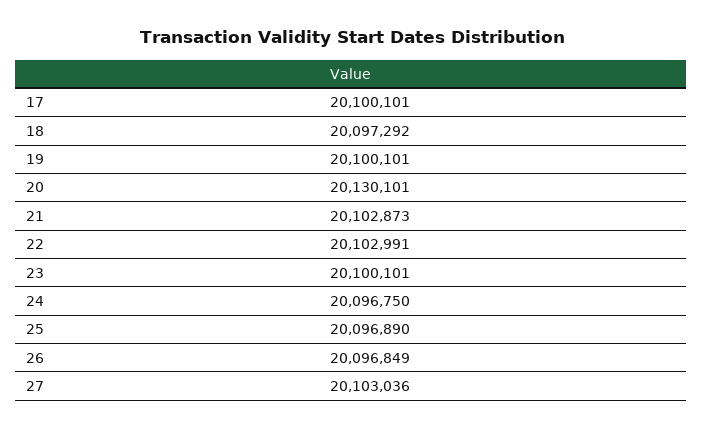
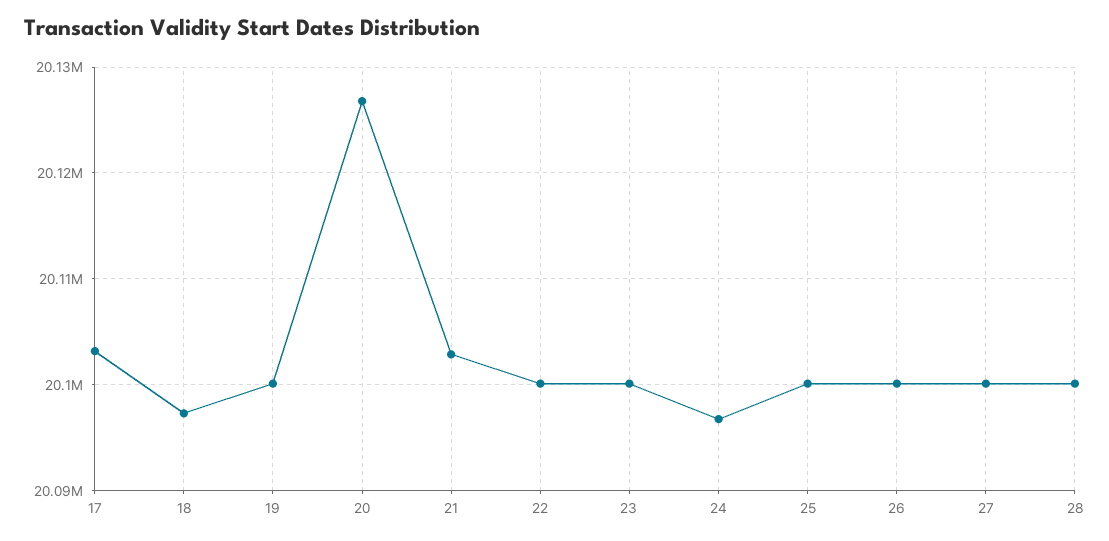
  {
-   "17": 20100101,
+   "17": 20103000,
    "18": 20097292,
    "19": 20100101,
-   "20": 20130101,
+   "20": 20127000,
    "21": 20102873,
-   "22": 20102991,
+   "22": 20100000,
    "23": 20100101,
    "24": 20096750,
-   "25": 20096890,
+   "25": 20100000,
-   "26": 20096849,
+   "26": 20100000,
-   "27": 20103036
+   "27": 20100000,
+   "28": 20100000
  }

